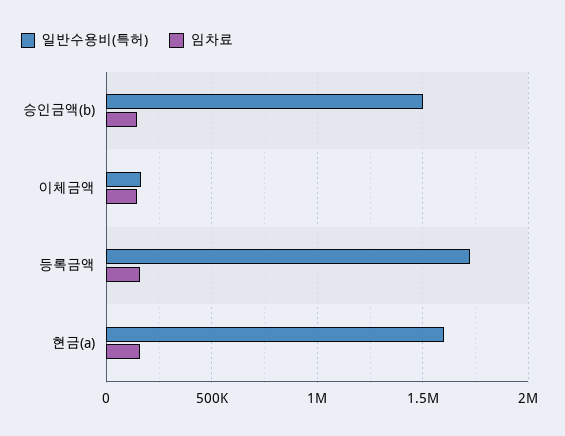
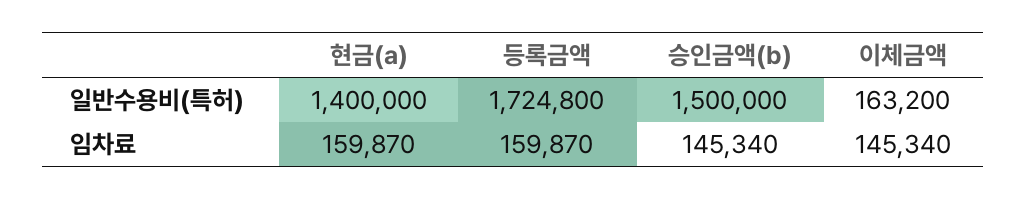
  {
    "일반수용비(특허)": {
      "승인금액(b)": 1500000,
      "이체금액": 163200,
      "등록금액": 1724800,
-     "현금(a)": 1600000
+     "현금(a)": 1400000
    },
    "임차료": {
      "승인금액(b)": 145340,
      "이체금액": 145340,
      "등록금액": 159870,
      "현금(a)": 159870
    }
  }

